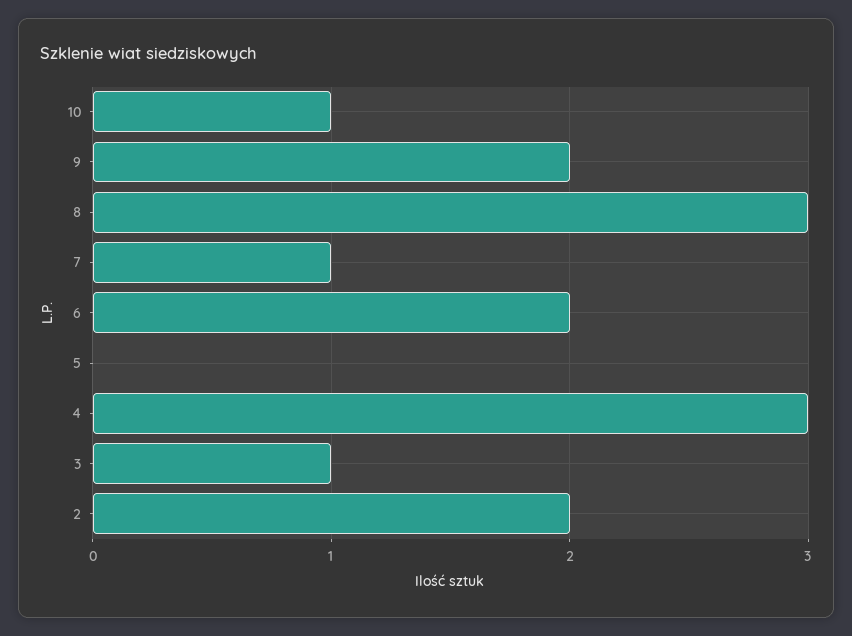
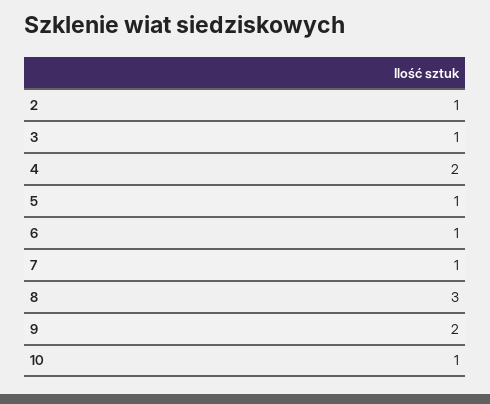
  {
    "10": 1,
    "9": 2,
    "8": 3,
    "7": 1,
-   "6": 2,
+   "6": 1,
-   "5": 0,
+   "5": 1,
-   "4": 3,
+   "4": 2,
    "3": 1,
-   "2": 2
+   "2": 1
  }

